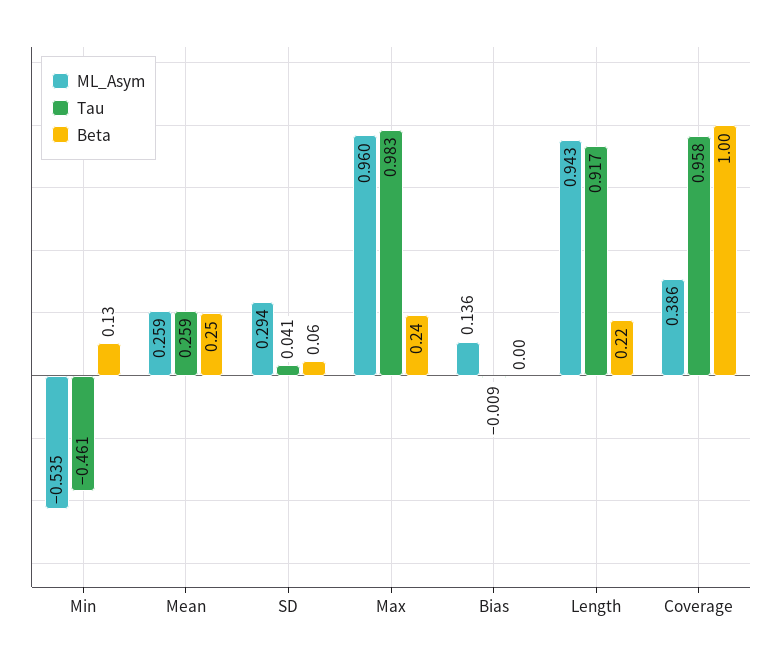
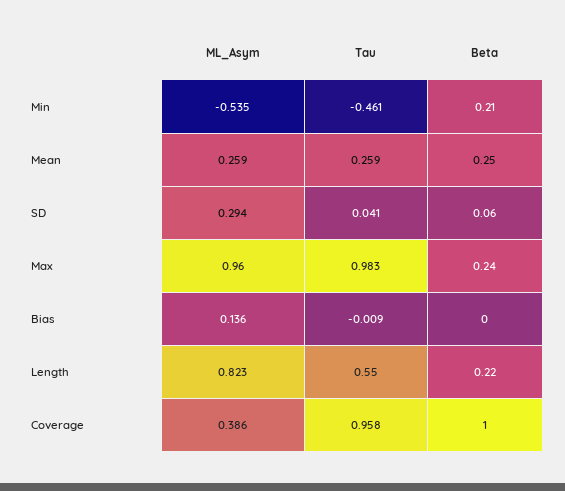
  {
    "ML_Asym": {
      "Min": -0.535,
      "Mean": 0.259,
      "SD": 0.294,
      "Max": 0.96,
      "Bias": 0.136,
-     "Length": 0.943,
+     "Length": 0.823,
      "Coverage": 0.386
    },
    "Tau": {
      "Min": -0.461,
      "Mean": 0.259,
      "SD": 0.041,
      "Max": 0.983,
      "Bias": -0.009,
-     "Length": 0.917,
+     "Length": 0.55,
      "Coverage": 0.958
    },
    "Beta": {
-     "Min": 0.13,
+     "Min": 0.21,
      "Mean": 0.25,
      "SD": 0.06,
      "Max": 0.24,
      "Bias": 0,
      "Length": 0.22,
      "Coverage": 1
    }
  }

